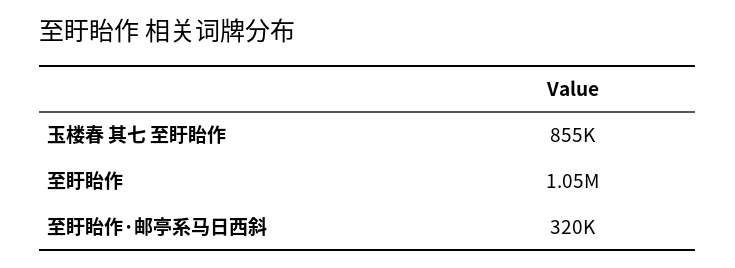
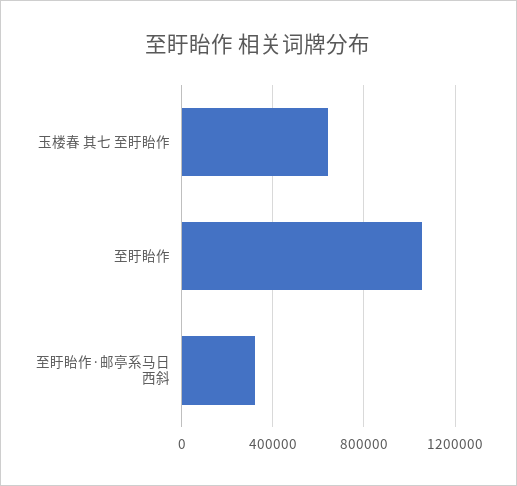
  {
-   "玉楼春 其七 至盱眙作": 855000,
+   "玉楼春 其七 至盱眙作": 650000,
    "至盱眙作": 1050000,
    "至盱眙作·邮亭系马日西斜": 320000
  }

